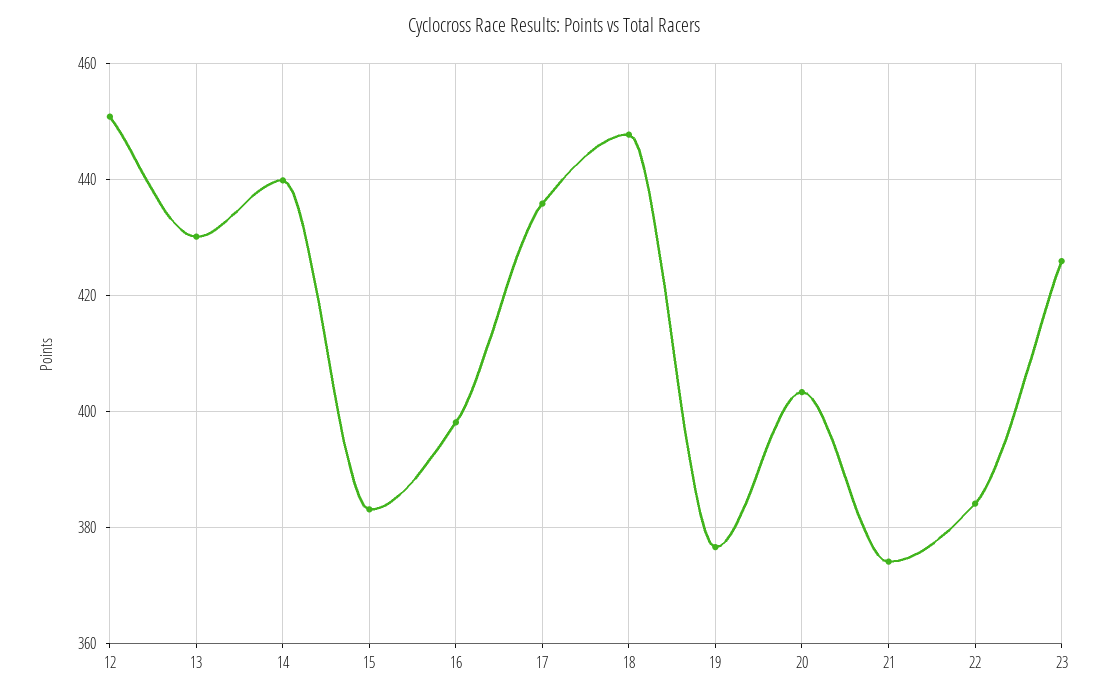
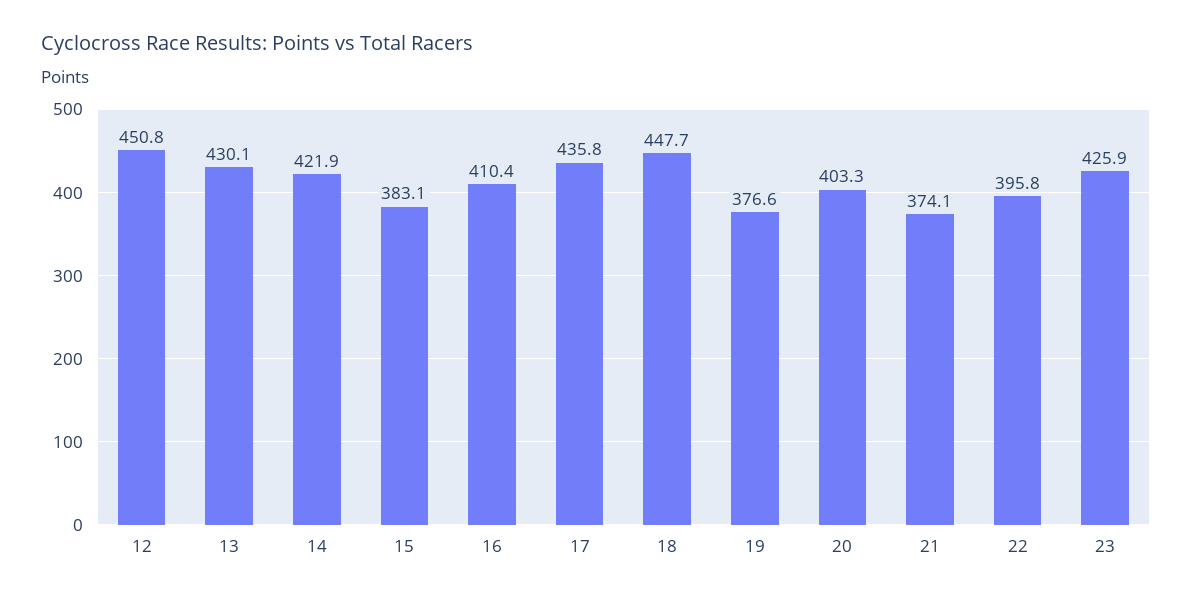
  {
    "12": 450.8,
    "13": 430.1,
-   "14": 440,
+   "14": 421.9,
    "15": 383.1,
-   "16": 398,
+   "16": 410.4,
    "17": 435.8,
    "18": 447.7,
    "19": 376.6,
    "20": 403.3,
    "21": 374.1,
-   "22": 384,
+   "22": 395.8,
    "23": 425.9
  }

